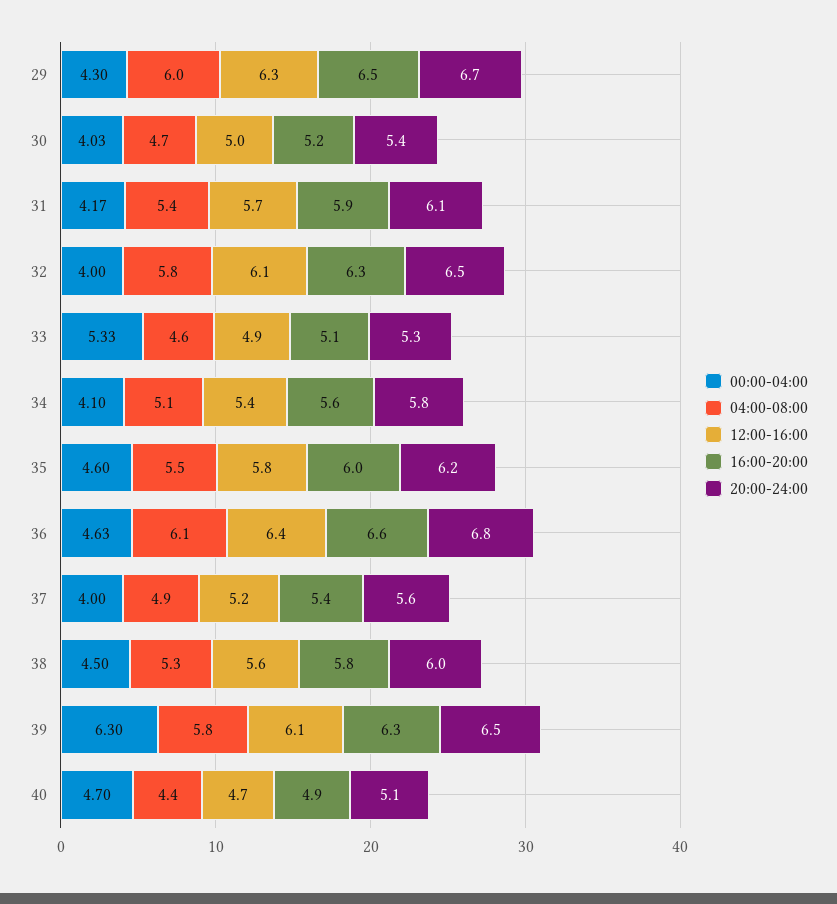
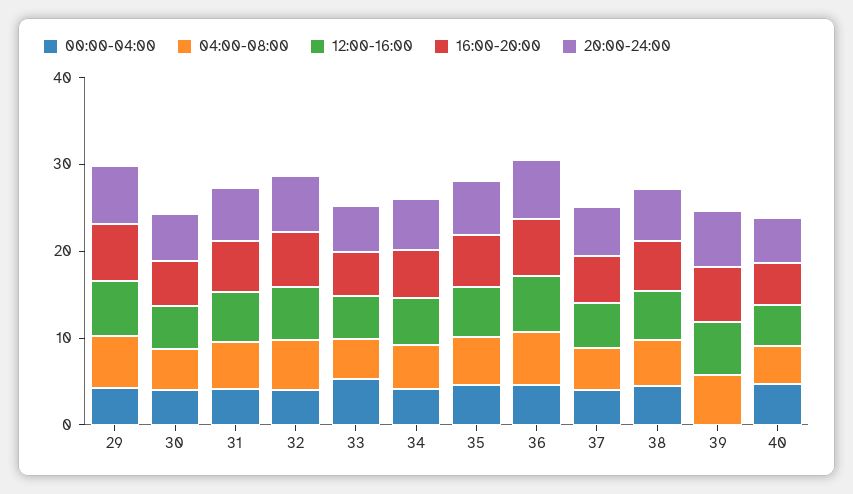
  {
    "00:00-04:00": {
      "29": 4.3,
      "30": 4.03,
      "31": 4.17,
      "32": 4,
      "33": 5.33,
      "34": 4.1,
      "35": 4.6,
      "36": 4.63,
      "37": 4,
      "38": 4.5,
-     "39": 6.3,
+     "39": 0,
      "40": 4.7
    },
    "04:00-08:00": {
      "29": 6,
      "30": 4.7,
      "31": 5.4,
      "32": 5.8,
      "33": 4.6,
      "34": 5.1,
      "35": 5.5,
      "36": 6.1,
      "37": 4.9,
      "38": 5.3,
      "39": 5.8,
      "40": 4.4
    },
    "12:00-16:00": {
      "29": 6.3,
      "30": 5,
      "31": 5.7,
      "32": 6.1,
      "33": 4.9,
      "34": 5.4,
      "35": 5.8,
      "36": 6.4,
      "37": 5.2,
      "38": 5.6,
      "39": 6.1,
      "40": 4.7
    },
    "16:00-20:00": {
      "29": 6.5,
      "30": 5.2,
      "31": 5.9,
      "32": 6.3,
      "33": 5.1,
      "34": 5.6,
      "35": 6,
      "36": 6.6,
      "37": 5.4,
      "38": 5.8,
      "39": 6.3,
      "40": 4.9
    },
    "20:00-24:00": {
      "29": 6.7,
      "30": 5.4,
      "31": 6.1,
      "32": 6.5,
      "33": 5.3,
      "34": 5.8,
      "35": 6.2,
      "36": 6.8,
      "37": 5.6,
      "38": 6,
      "39": 6.5,
      "40": 5.1
    }
  }

